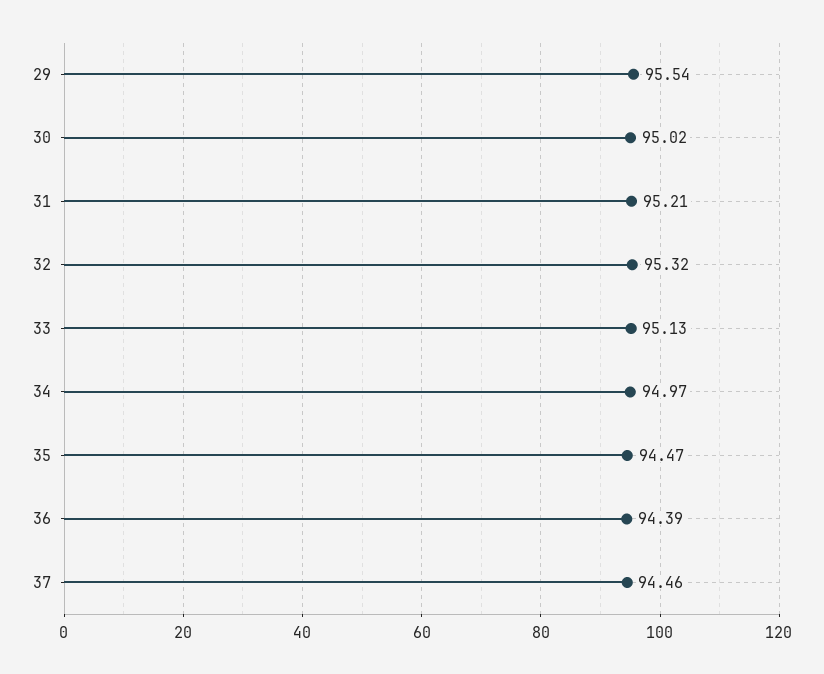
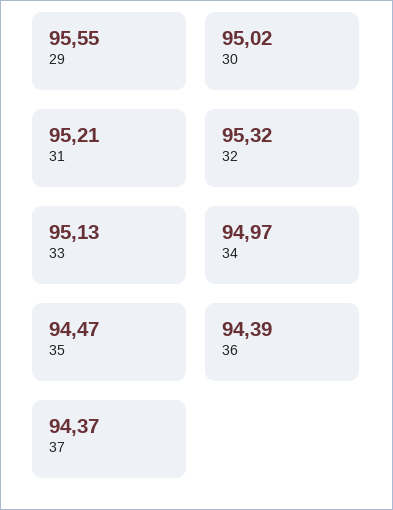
  {
-   "29": 95.54,
+   "29": 95.55,
    "30": 95.02,
    "31": 95.21,
    "32": 95.32,
    "33": 95.13,
    "34": 94.97,
    "35": 94.47,
    "36": 94.39,
-   "37": 94.46
+   "37": 94.37
  }

